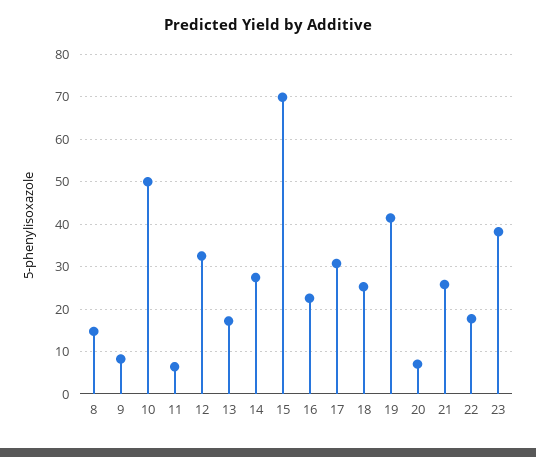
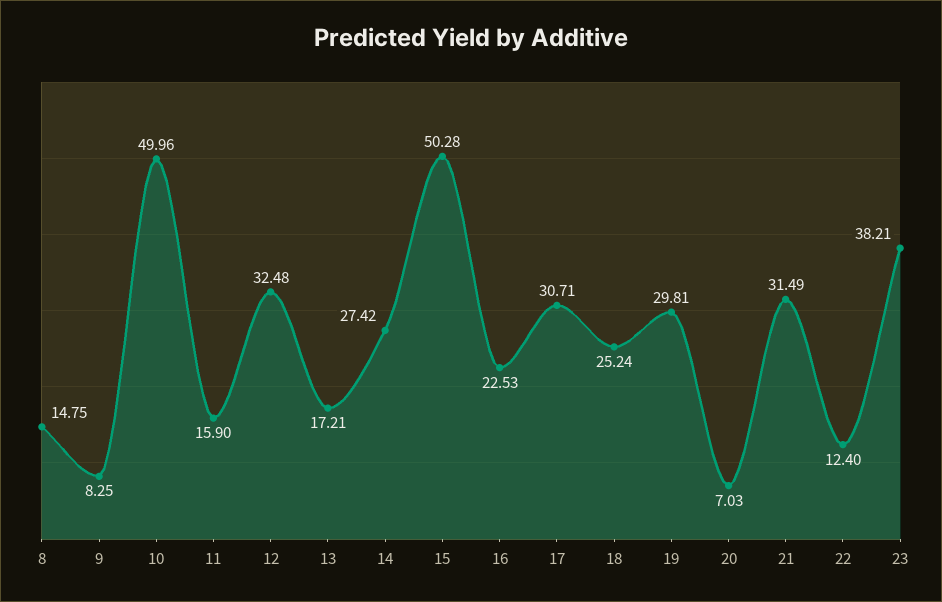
  {
    "8": 14.75,
    "9": 8.25,
    "10": 49.96,
-   "11": 6,
+   "11": 15.9,
    "12": 32.48,
    "13": 17.21,
    "14": 27.42,
-   "15": 70,
+   "15": 50.28,
    "16": 22.53,
    "17": 30.71,
    "18": 25.24,
-   "19": 42,
+   "19": 29.81,
    "20": 7.03,
-   "21": 26,
+   "21": 31.49,
-   "22": 18,
+   "22": 12.4,
    "23": 38.21
  }

